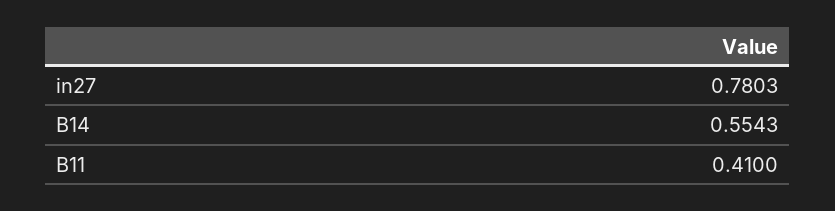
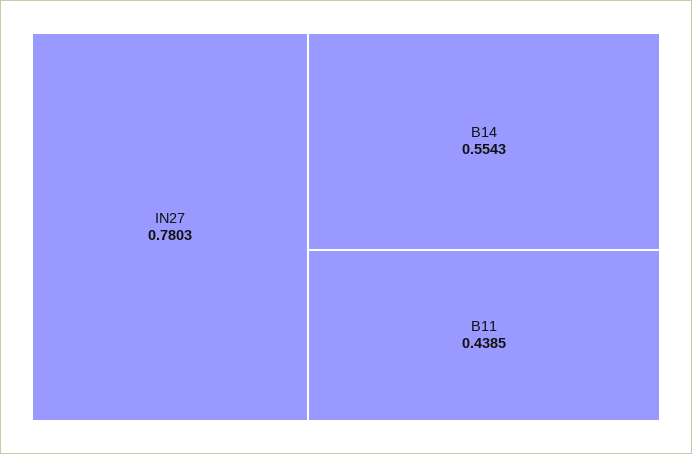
  {
    "in27": 0.7803,
    "B14": 0.5543,
-   "B11": 0.41
+   "B11": 0.4385
  }

